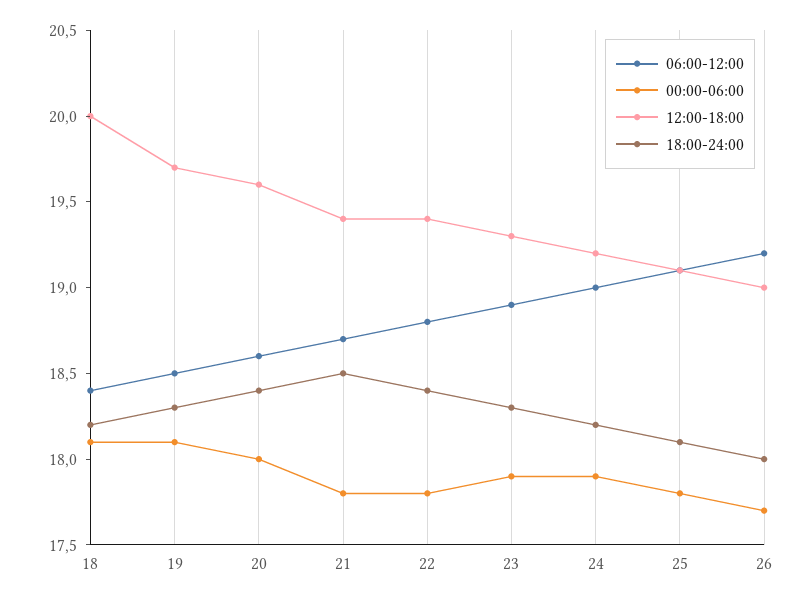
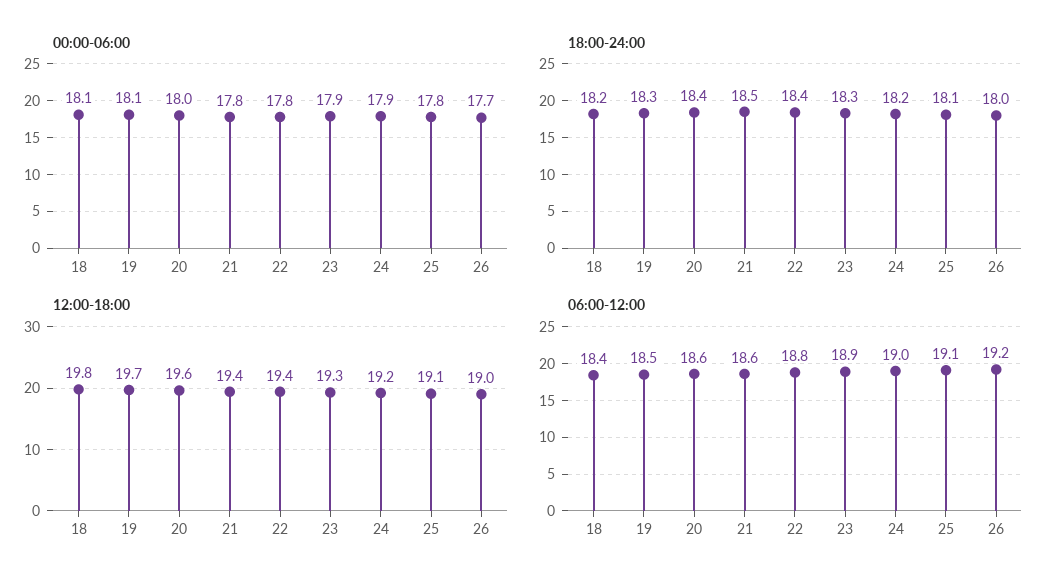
  {
    "06:00-12:00": {
      "18": 18.4,
      "19": 18.5,
      "20": 18.6,
-     "21": 18.7,
+     "21": 18.6,
      "22": 18.8,
      "23": 18.9,
      "24": 19,
      "25": 19.1,
      "26": 19.2
    },
    "00:00-06:00": {
      "18": 18.1,
      "19": 18.1,
      "20": 18,
      "21": 17.8,
      "22": 17.8,
      "23": 17.9,
      "24": 17.9,
      "25": 17.8,
      "26": 17.7
    },
    "12:00-18:00": {
-     "18": 20,
+     "18": 19.8,
      "19": 19.7,
      "20": 19.6,
      "21": 19.4,
      "22": 19.4,
      "23": 19.3,
      "24": 19.2,
      "25": 19.1,
      "26": 19
    },
    "18:00-24:00": {
      "18": 18.2,
      "19": 18.3,
      "20": 18.4,
      "21": 18.5,
      "22": 18.4,
      "23": 18.3,
      "24": 18.2,
      "25": 18.1,
      "26": 18
    }
  }

